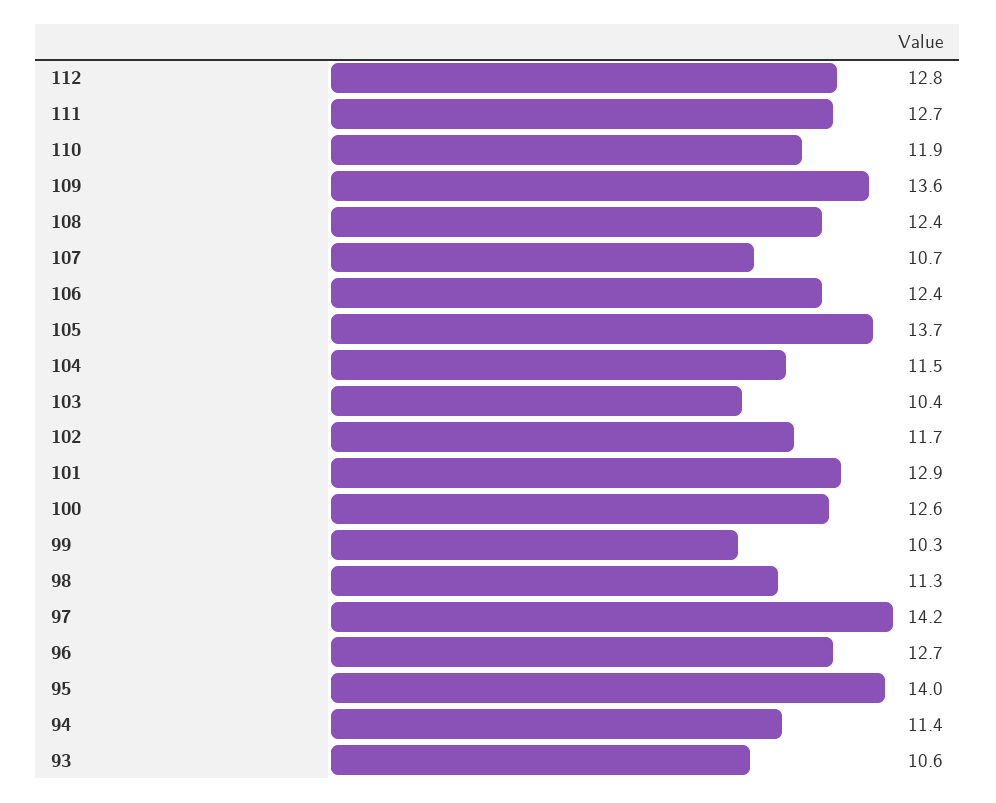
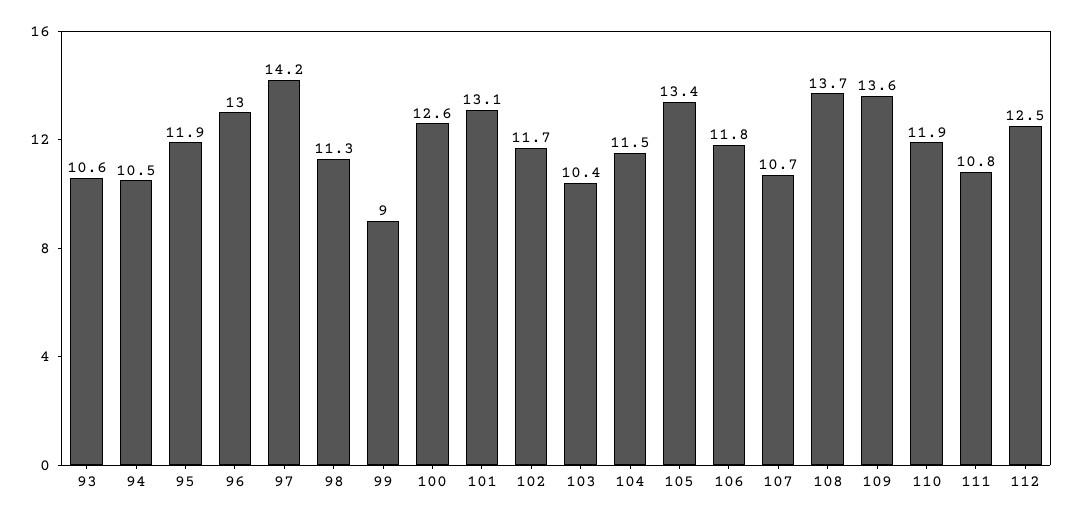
  {
-   "112": 12.8,
+   "112": 12.5,
-   "111": 12.7,
+   "111": 10.8,
    "110": 11.9,
    "109": 13.6,
-   "108": 12.4,
+   "108": 13.7,
    "107": 10.7,
-   "106": 12.4,
+   "106": 11.8,
-   "105": 13.7,
+   "105": 13.4,
    "104": 11.5,
    "103": 10.4,
    "102": 11.7,
-   "101": 12.9,
+   "101": 13.1,
    "100": 12.6,
-   "99": 10.3,
+   "99": 9,
    "98": 11.3,
    "97": 14.2,
-   "96": 12.7,
+   "96": 13,
-   "95": 14,
+   "95": 11.9,
-   "94": 11.4,
+   "94": 10.5,
    "93": 10.6
  }

